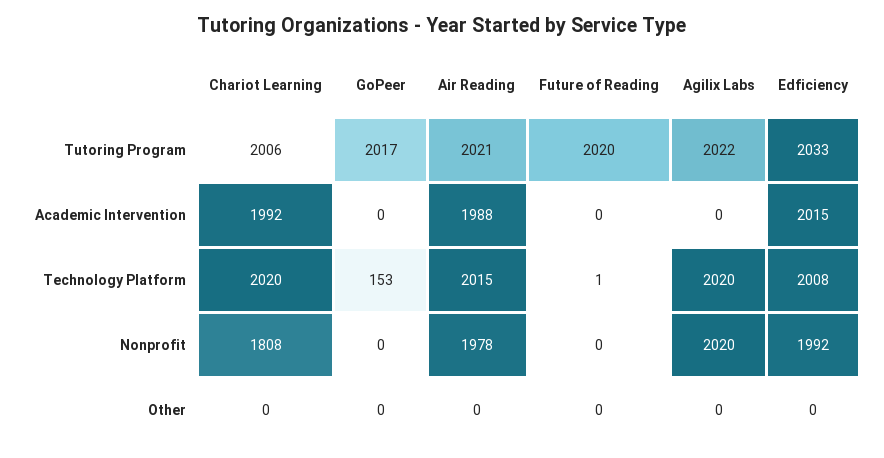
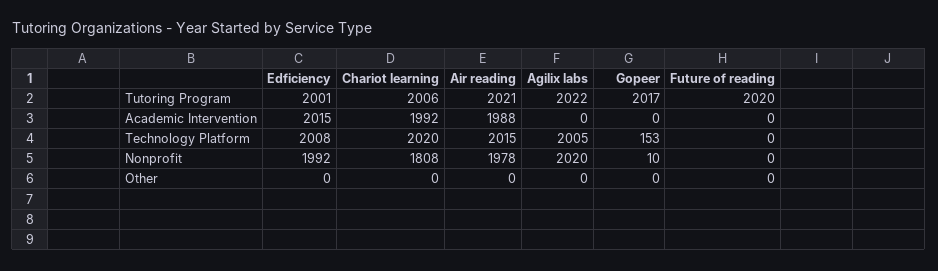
  {
    "Chariot Learning": {
      "Tutoring Program": 2006,
      "Academic Intervention": 1992,
      "Technology Platform": 2020,
      "Nonprofit": 1808,
      "Other": 0
    },
    "GoPeer": {
      "Tutoring Program": 2017,
      "Academic Intervention": 0,
      "Technology Platform": 153,
-     "Nonprofit": 0,
+     "Nonprofit": 10,
      "Other": 0
    },
    "Air Reading": {
      "Tutoring Program": 2021,
      "Academic Intervention": 1988,
      "Technology Platform": 2015,
      "Nonprofit": 1978,
      "Other": 0
    },
    "Future of Reading": {
      "Tutoring Program": 2020,
      "Academic Intervention": 0,
-     "Technology Platform": 1,
+     "Technology Platform": 0,
      "Nonprofit": 0,
      "Other": 0
    },
    "Agilix Labs": {
      "Tutoring Program": 2022,
      "Academic Intervention": 0,
-     "Technology Platform": 2020,
+     "Technology Platform": 2005,
      "Nonprofit": 2020,
      "Other": 0
    },
    "Edficiency": {
-     "Tutoring Program": 2033,
+     "Tutoring Program": 2001,
      "Academic Intervention": 2015,
      "Technology Platform": 2008,
      "Nonprofit": 1992,
      "Other": 0
    }
  }

